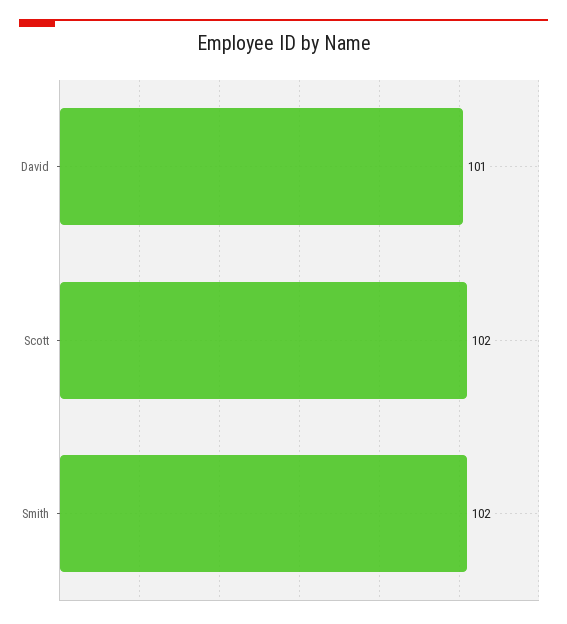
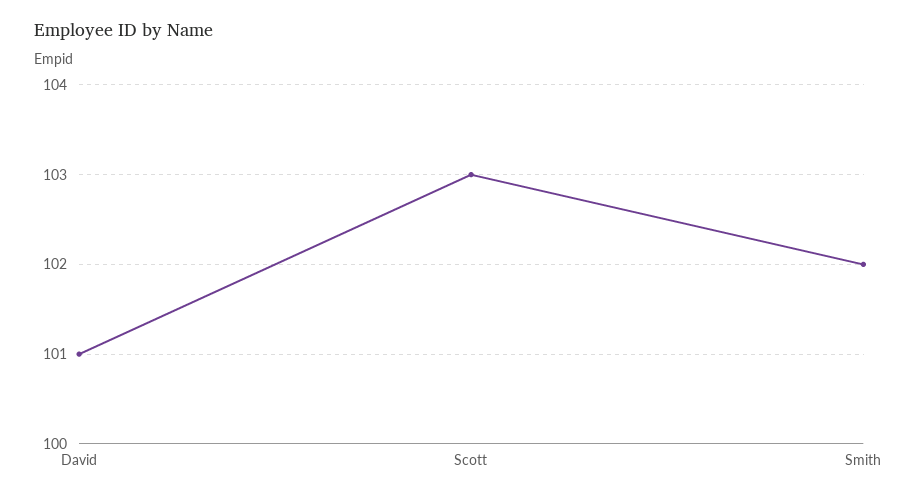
  {
    "David": 101,
-   "Scott": 102,
+   "Scott": 103,
    "Smith": 102
  }

